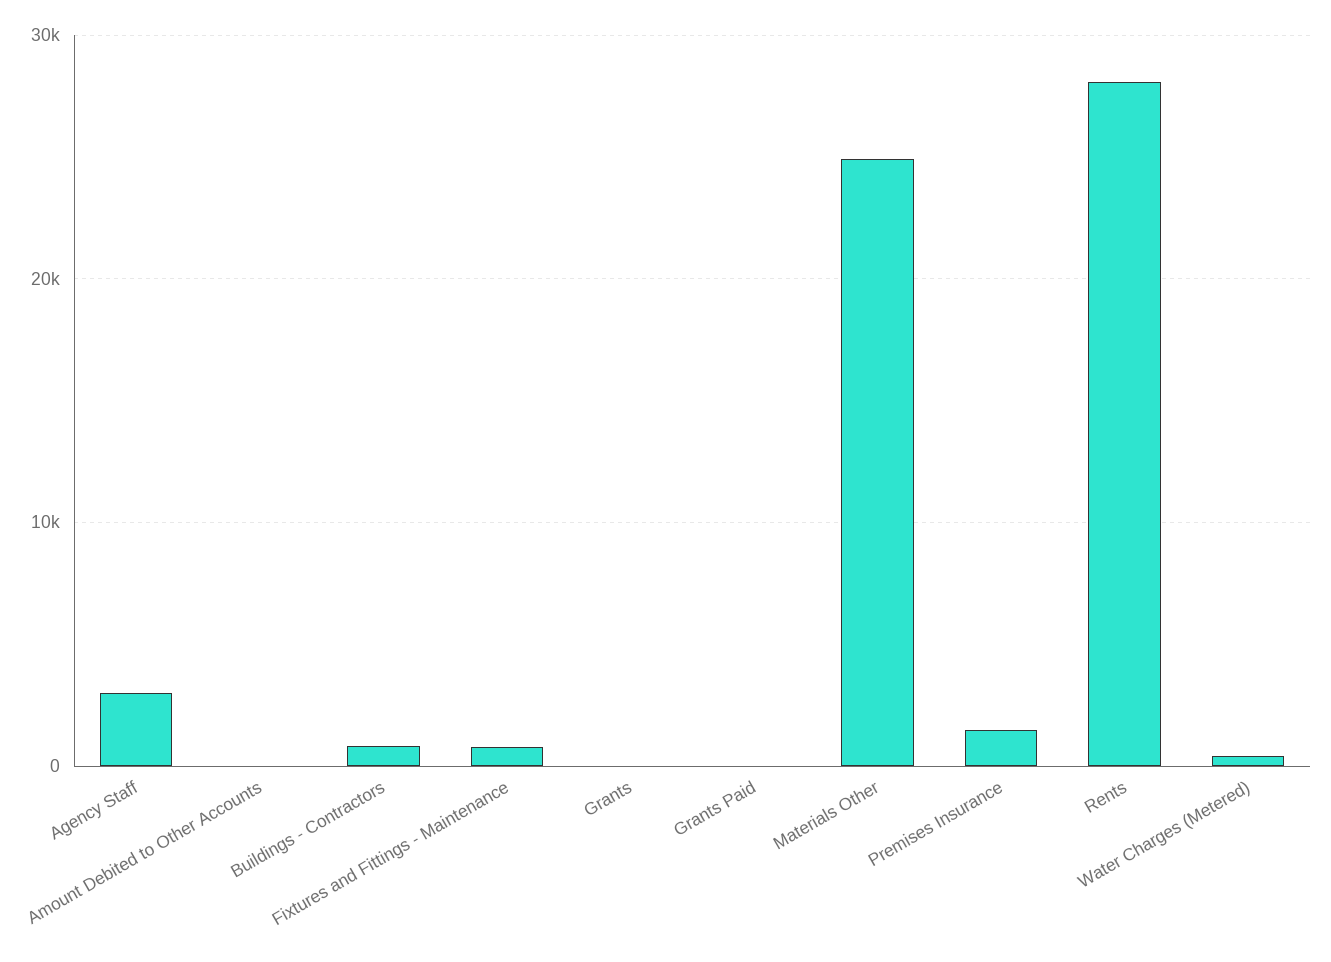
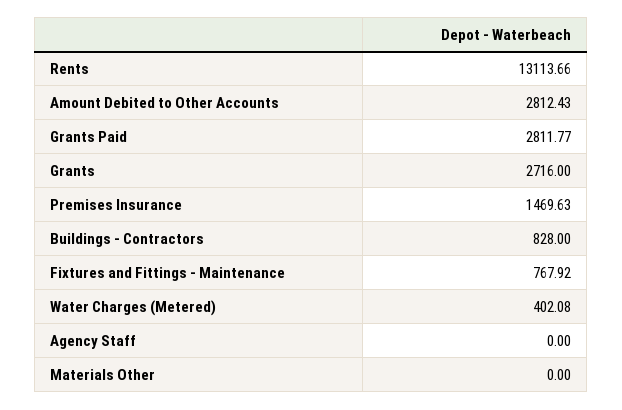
  {
-   "Agency Staff": 3000,
+   "Agency Staff": 0,
-   "Amount Debited to Other Accounts": 0,
+   "Amount Debited to Other Accounts": 2812.43,
    "Buildings - Contractors": 828,
    "Fixtures and Fittings - Maintenance": 767.92,
-   "Grants": 0,
+   "Grants": 2716,
-   "Grants Paid": 0,
+   "Grants Paid": 2811.77,
-   "Materials Other": 25000,
+   "Materials Other": 0,
    "Premises Insurance": 1469.63,
-   "Rents": 28000,
+   "Rents": 13113.66,
    "Water Charges (Metered)": 402.08
  }

